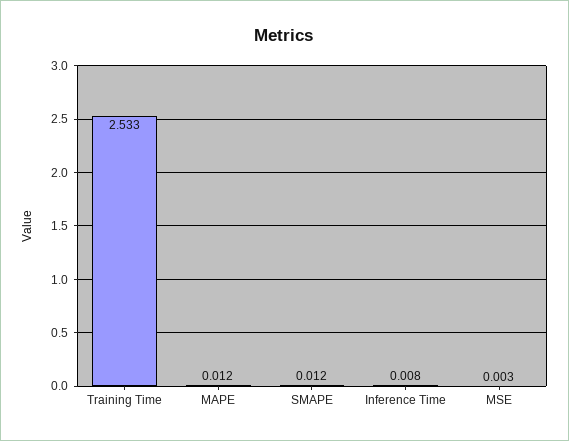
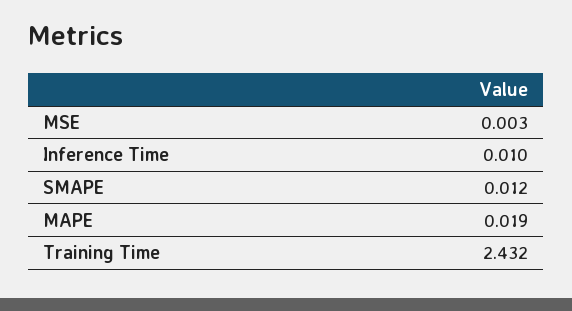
  {
-   "Training Time": 2.533,
+   "Training Time": 2.432,
-   "MAPE": 0.012,
+   "MAPE": 0.019,
    "SMAPE": 0.012,
-   "Inference Time": 0.008,
+   "Inference Time": 0.01,
    "MSE": 0.003
  }

